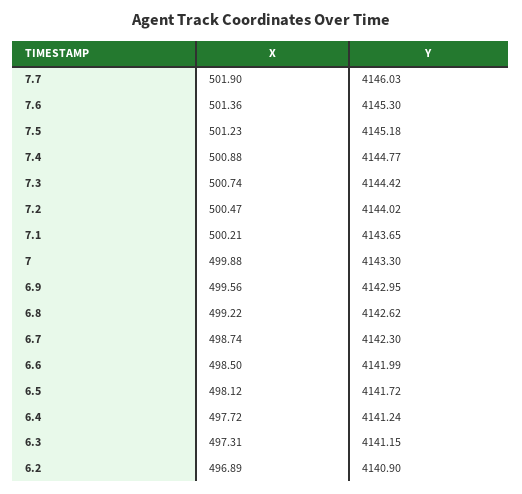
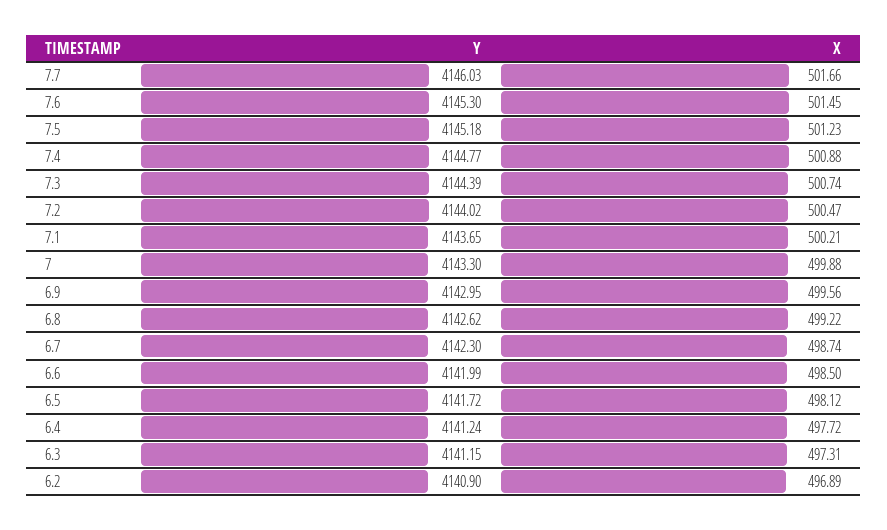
  {
    "X": {
-     "7.7": 501.9,
+     "7.7": 501.66,
-     "7.6": 501.36,
+     "7.6": 501.45,
      "7.5": 501.23,
      "7.4": 500.88,
      "7.3": 500.74,
      "7.2": 500.47,
      "7.1": 500.21,
      "7": 499.88,
      "6.9": 499.56,
      "6.8": 499.22,
      "6.7": 498.74,
      "6.6": 498.5,
      "6.5": 498.12,
      "6.4": 497.72,
      "6.3": 497.31,
      "6.2": 496.89
    },
    "Y": {
      "7.7": 4146.03,
      "7.6": 4145.3,
      "7.5": 4145.18,
      "7.4": 4144.77,
-     "7.3": 4144.42,
+     "7.3": 4144.39,
      "7.2": 4144.02,
      "7.1": 4143.65,
      "7": 4143.3,
      "6.9": 4142.95,
      "6.8": 4142.62,
      "6.7": 4142.3,
      "6.6": 4141.99,
      "6.5": 4141.72,
      "6.4": 4141.24,
      "6.3": 4141.15,
      "6.2": 4140.9
    }
  }

